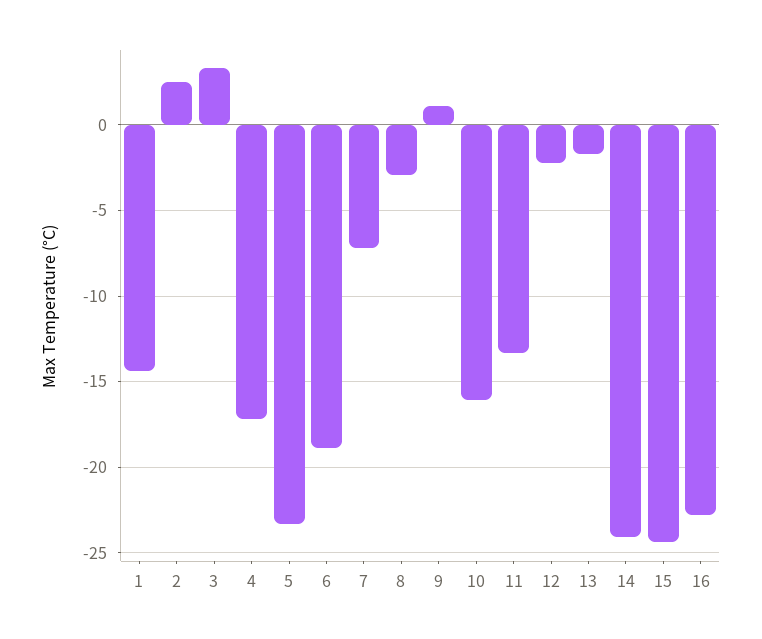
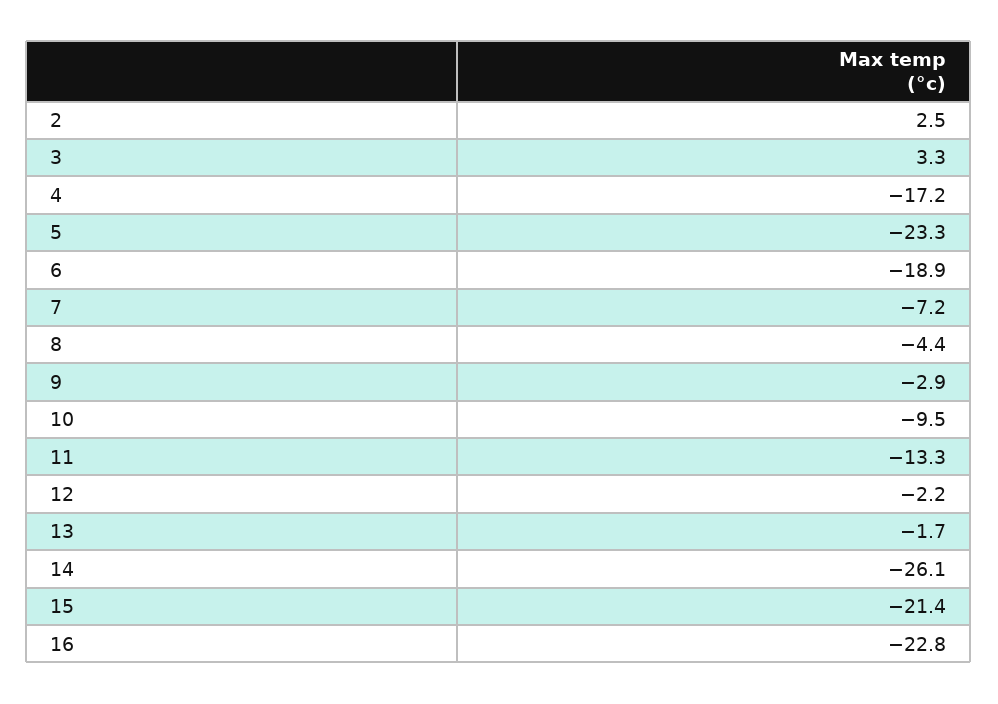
  {
-   "1": -14.5,
    "2": 2.5,
    "3": 3.3,
    "4": -17.2,
    "5": -23.3,
    "6": -18.9,
    "7": -7.2,
-   "8": -3,
+   "8": -4.4,
-   "9": 1,
+   "9": -2.9,
-   "10": -16,
+   "10": -9.5,
    "11": -13.3,
    "12": -2.2,
    "13": -1.7,
-   "14": -24,
+   "14": -26.1,
-   "15": -24.5,
+   "15": -21.4,
    "16": -22.8
  }

